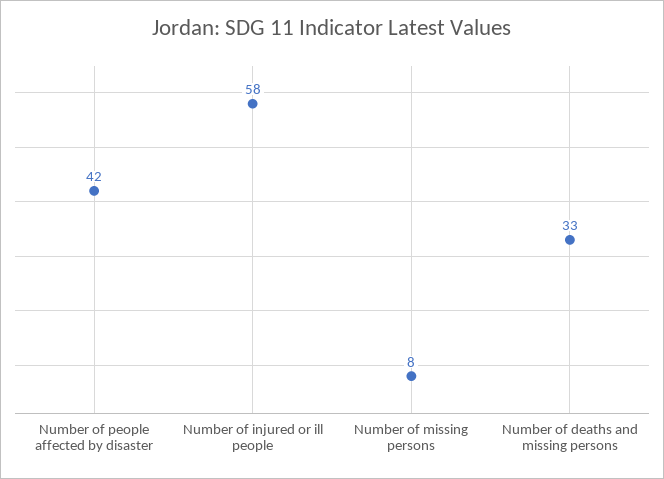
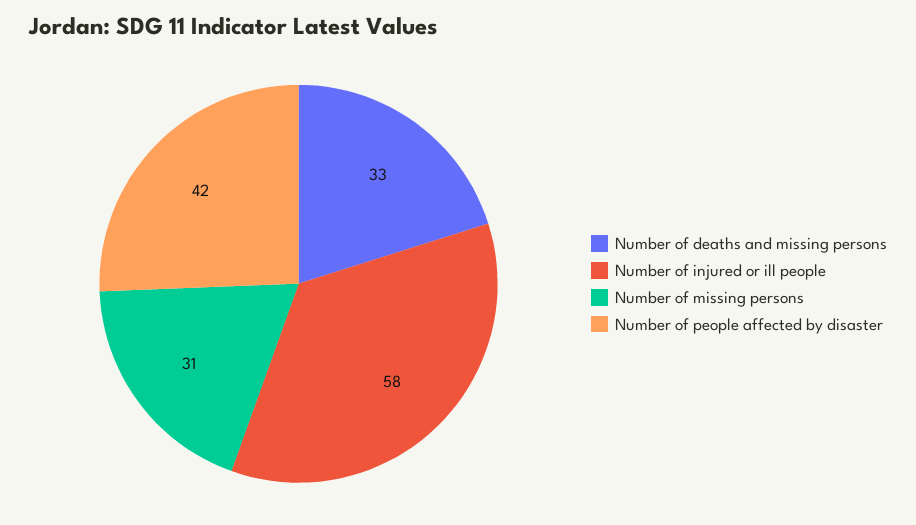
  {
    "Number of people affected by disaster": 42,
    "Number of injured or ill people": 58,
-   "Number of missing persons": 8,
+   "Number of missing persons": 31,
    "Number of deaths and missing persons": 33
  }

